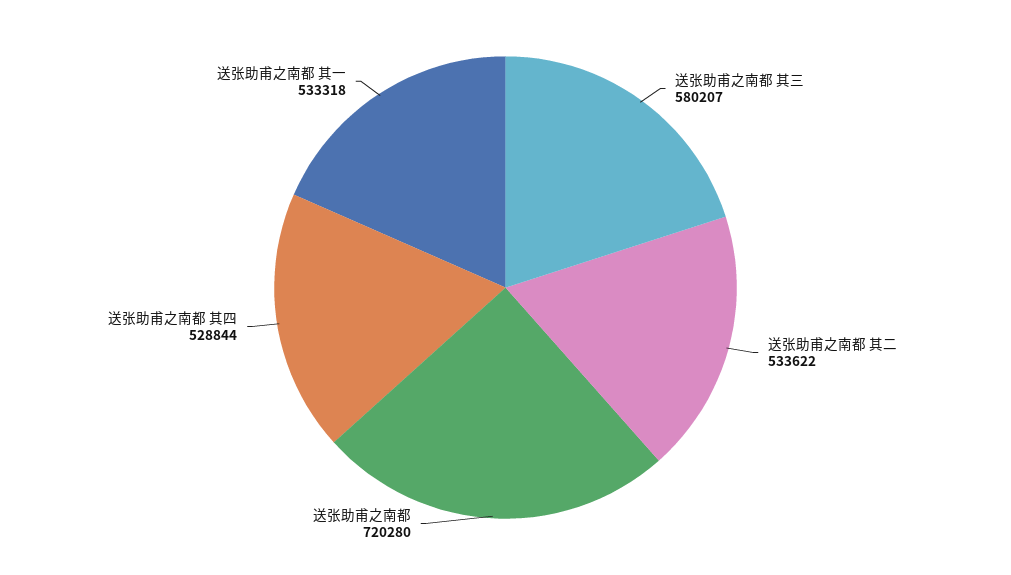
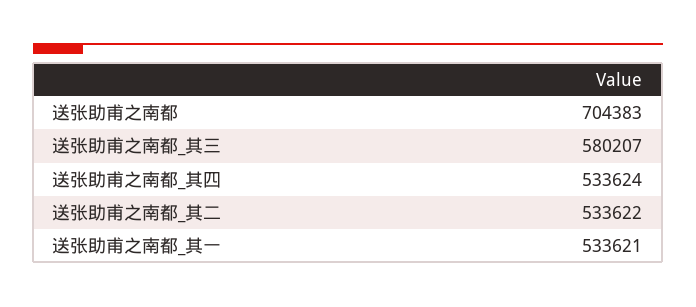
  {
    "送张助甫之南都 其三": 580207,
    "送张助甫之南都 其二": 533622,
-   "送张助甫之南都": 720280,
+   "送张助甫之南都": 704383,
-   "送张助甫之南都 其四": 528844,
+   "送张助甫之南都 其四": 533624,
-   "送张助甫之南都 其一": 533318
+   "送张助甫之南都 其一": 533621
  }

